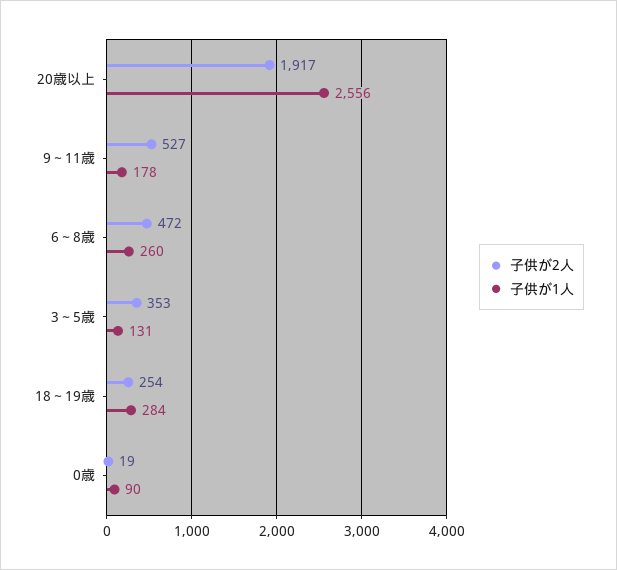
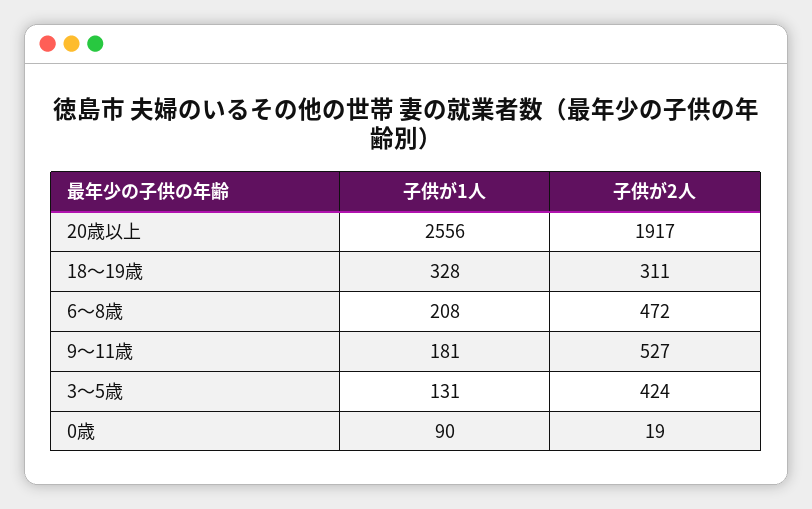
  {
    "子供が2人": {
      "20歳以上": 1917,
      "9～11歳": 527,
      "6～8歳": 472,
-     "3～5歳": 353,
+     "3～5歳": 424,
-     "18～19歳": 254,
+     "18～19歳": 311,
      "0歳": 19
    },
    "子供が1人": {
      "20歳以上": 2556,
-     "9～11歳": 178,
+     "9～11歳": 181,
-     "6～8歳": 260,
+     "6～8歳": 208,
      "3～5歳": 131,
-     "18～19歳": 284,
+     "18～19歳": 328,
      "0歳": 90
    }
  }

